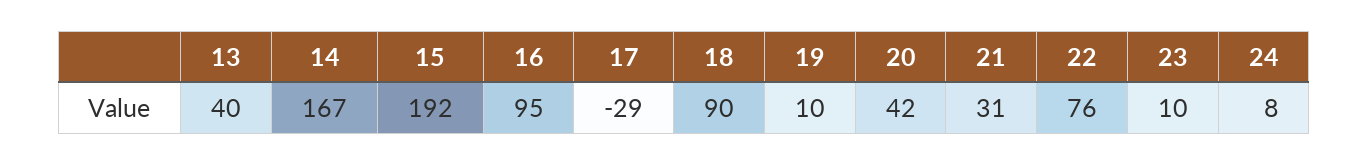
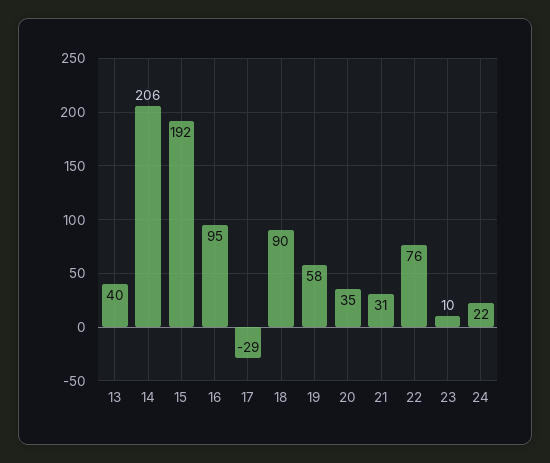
  {
    "13": 40,
-   "14": 167,
+   "14": 206,
    "15": 192,
    "16": 95,
    "17": -29,
    "18": 90,
-   "19": 10,
+   "19": 58,
-   "20": 42,
+   "20": 35,
    "21": 31,
    "22": 76,
    "23": 10,
-   "24": 8
+   "24": 22
  }

